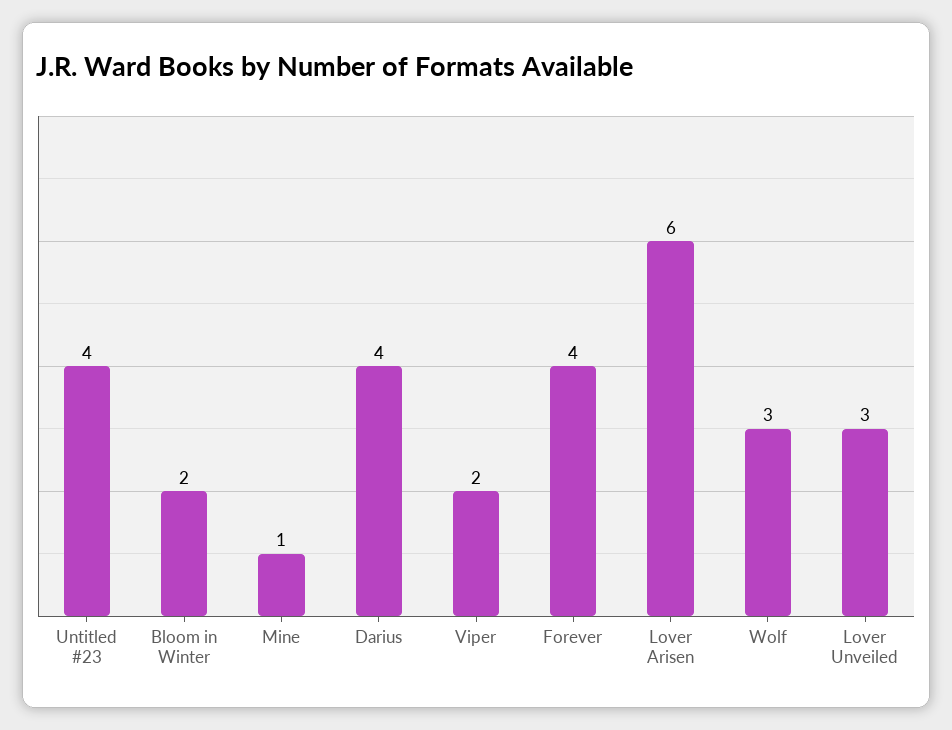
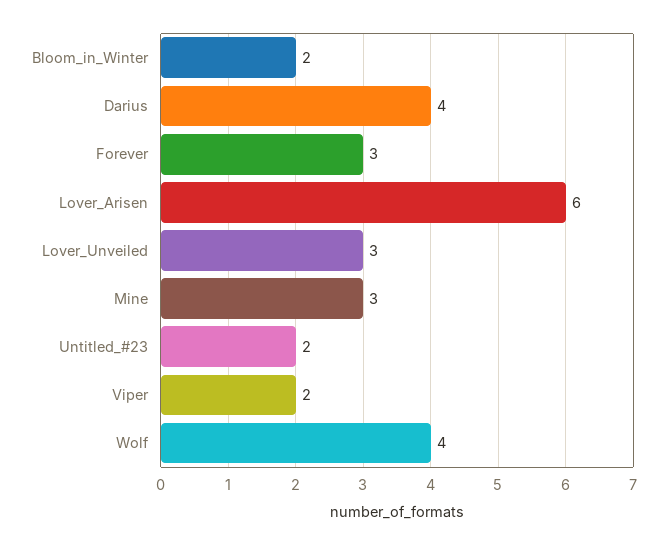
  {
-   "Untitled #23": 4,
+   "Untitled #23": 2,
    "Bloom in Winter": 2,
-   "Mine": 1,
+   "Mine": 3,
    "Darius": 4,
    "Viper": 2,
-   "Forever": 4,
+   "Forever": 3,
    "Lover Arisen": 6,
-   "Wolf": 3,
+   "Wolf": 4,
    "Lover Unveiled": 3
  }

